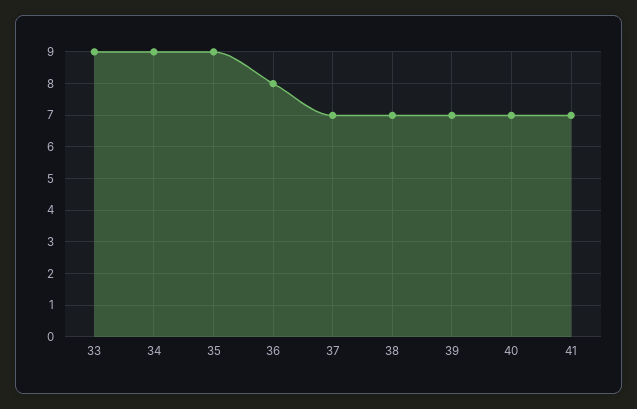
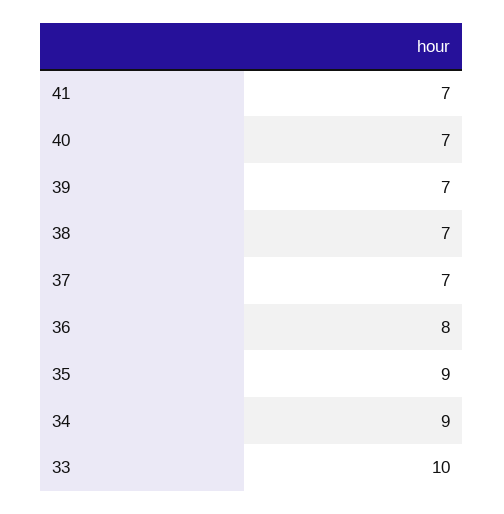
  {
-   "33": 9,
+   "33": 10,
    "34": 9,
    "35": 9,
    "36": 8,
    "37": 7,
    "38": 7,
    "39": 7,
    "40": 7,
    "41": 7
  }

